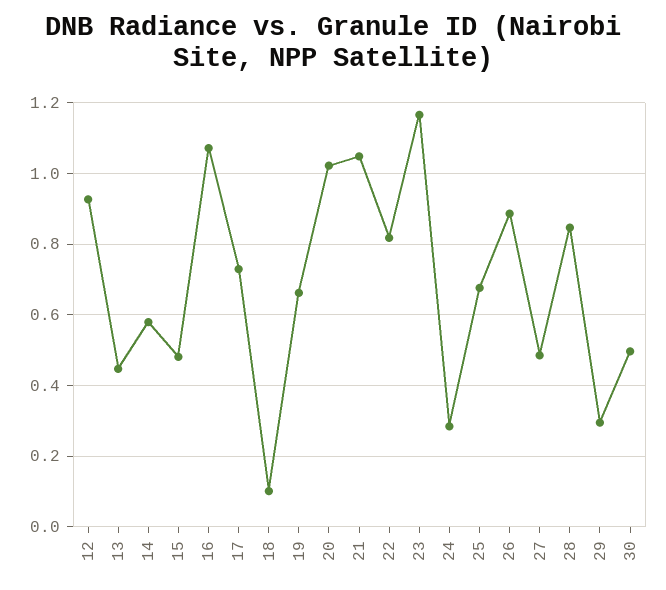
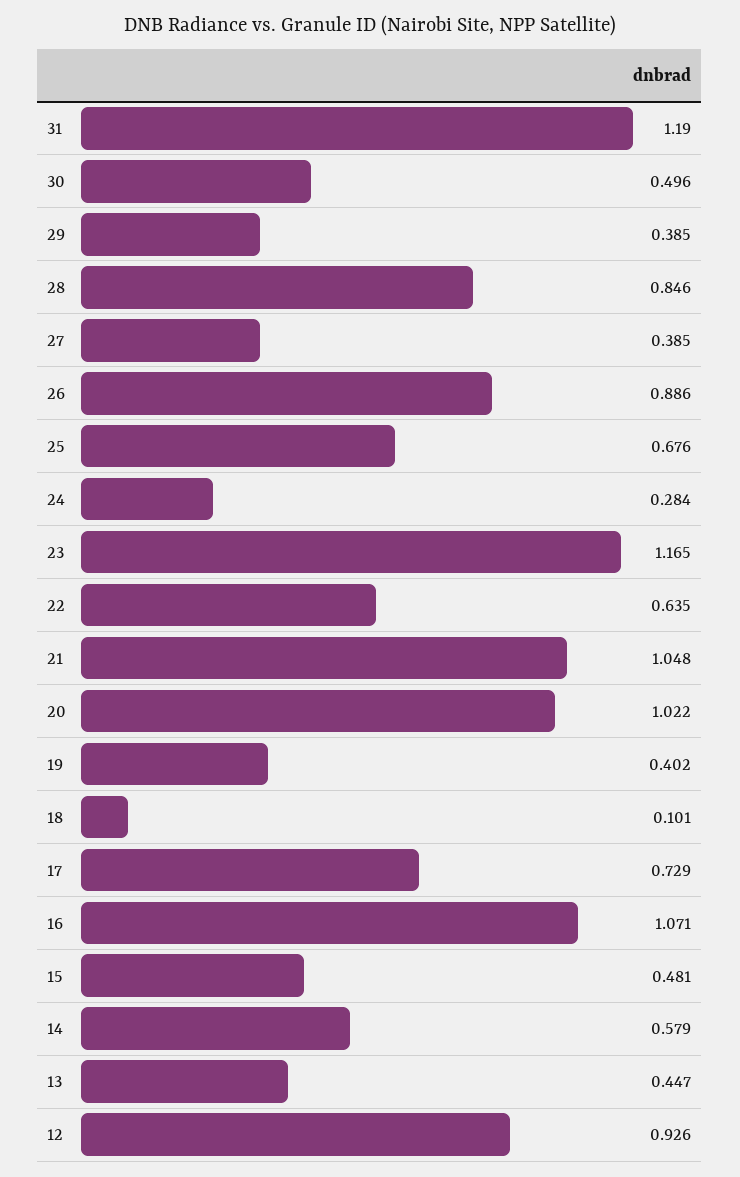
  {
    "12": 0.926,
    "13": 0.447,
    "14": 0.579,
    "15": 0.481,
    "16": 1.071,
    "17": 0.729,
    "18": 0.101,
-   "19": 0.66,
+   "19": 0.402,
    "20": 1.022,
    "21": 1.048,
-   "22": 0.82,
+   "22": 0.635,
    "23": 1.165,
    "24": 0.284,
    "25": 0.676,
    "26": 0.886,
-   "27": 0.48,
+   "27": 0.385,
    "28": 0.846,
-   "29": 0.3,
+   "29": 0.385,
-   "30": 0.496
+   "30": 0.496,
+   "31": 1.19
  }

